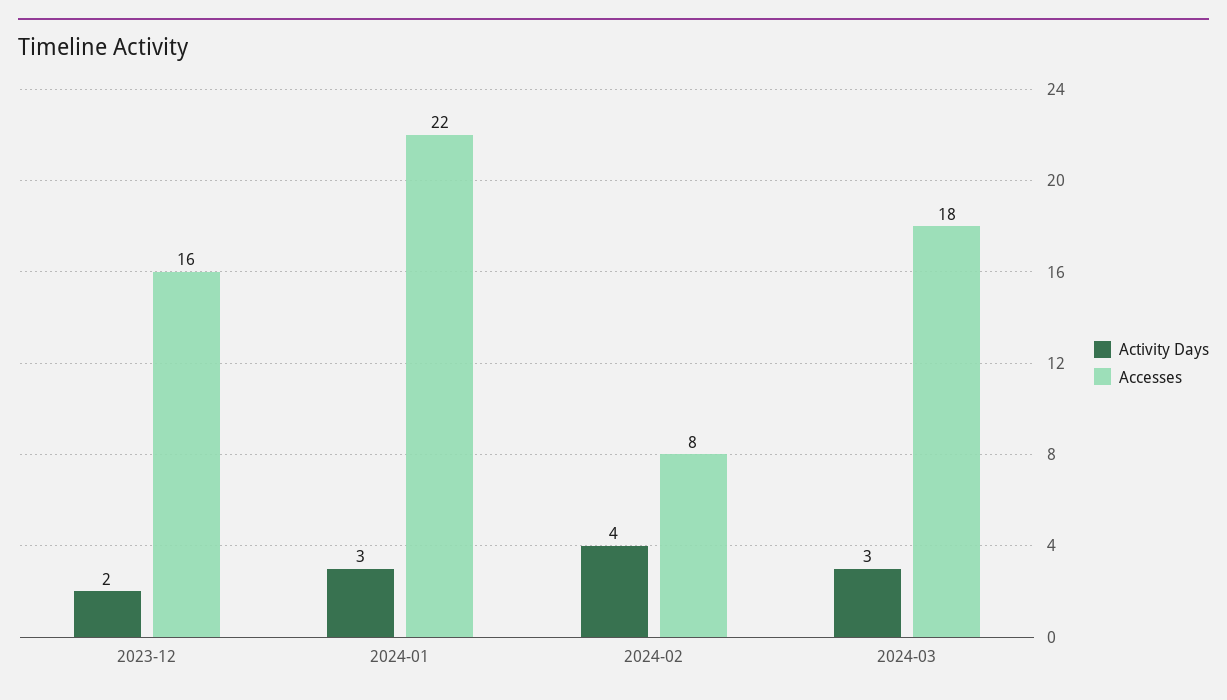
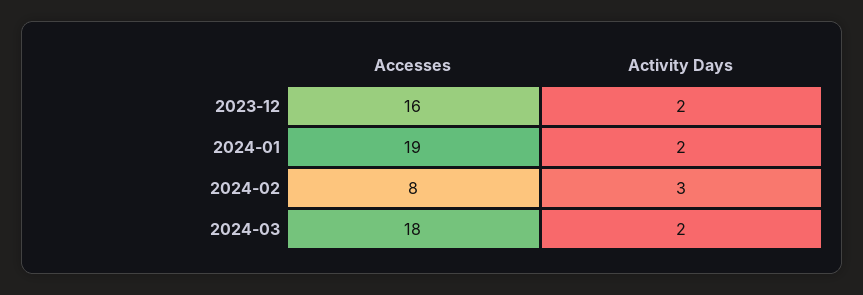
  {
    "Activity Days": {
      "2023-12": 2,
-     "2024-01": 3,
+     "2024-01": 2,
-     "2024-02": 4,
+     "2024-02": 3,
-     "2024-03": 3
+     "2024-03": 2
    },
    "Accesses": {
      "2023-12": 16,
-     "2024-01": 22,
+     "2024-01": 19,
      "2024-02": 8,
      "2024-03": 18
    }
  }

